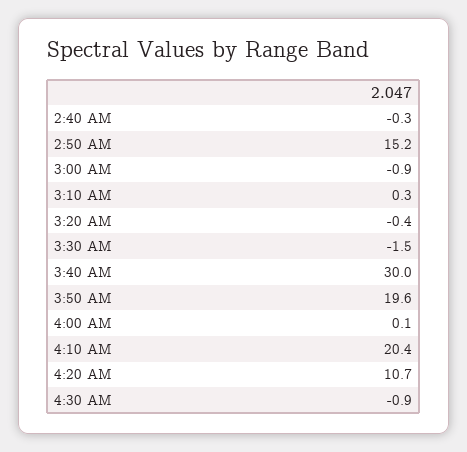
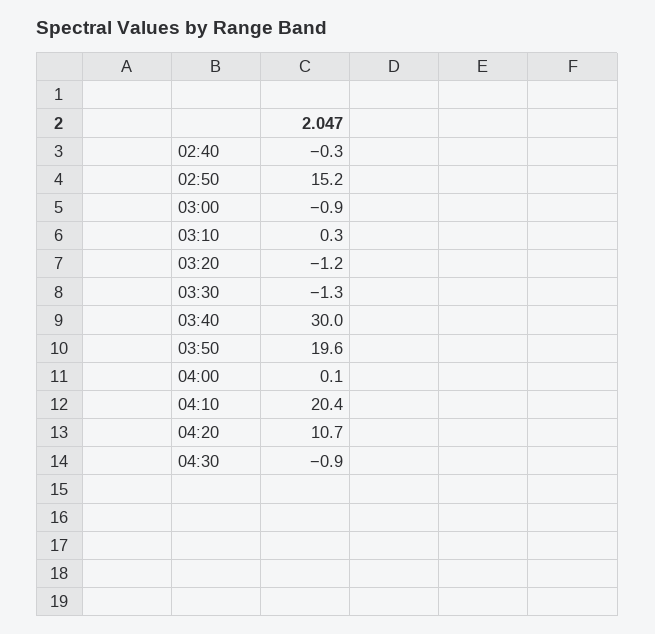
  {
    "2:40 AM": -0.3,
    "2:50 AM": 15.2,
    "3:00 AM": -0.9,
    "3:10 AM": 0.3,
-   "3:20 AM": -0.4,
+   "3:20 AM": -1.2,
-   "3:30 AM": -1.5,
+   "3:30 AM": -1.3,
    "3:40 AM": 30,
    "3:50 AM": 19.6,
    "4:00 AM": 0.1,
    "4:10 AM": 20.4,
    "4:20 AM": 10.7,
    "4:30 AM": -0.9
  }

